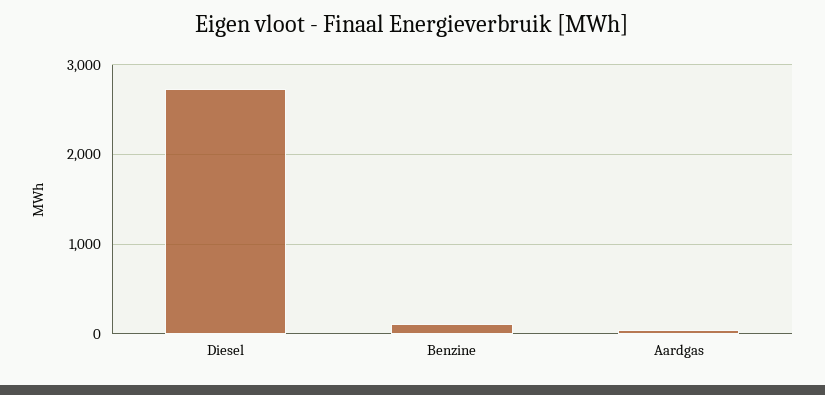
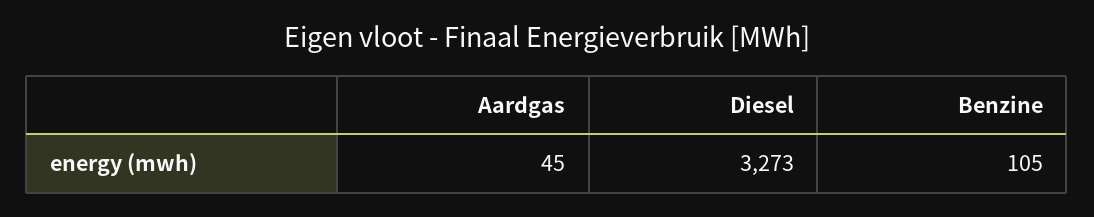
  {
-   "Diesel": 2700,
+   "Diesel": 3273,
    "Benzine": 105,
    "Aardgas": 45
  }

